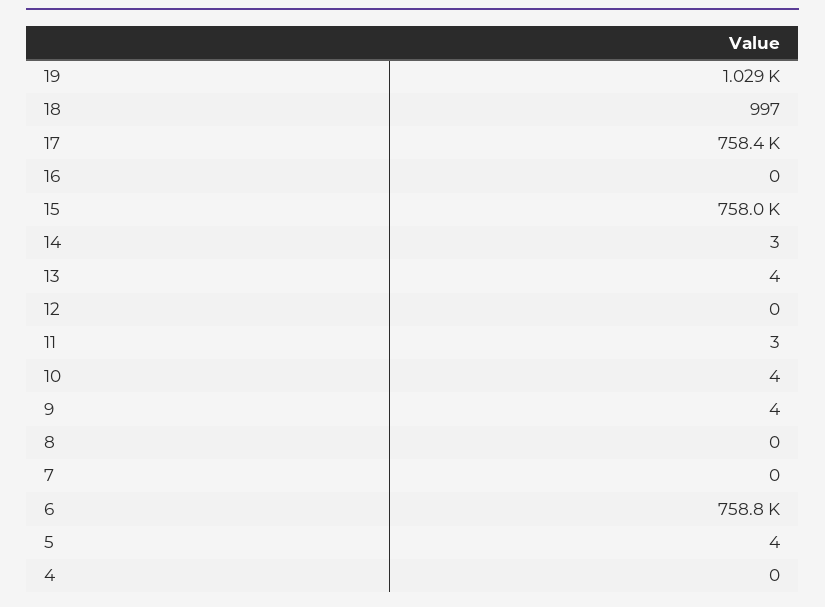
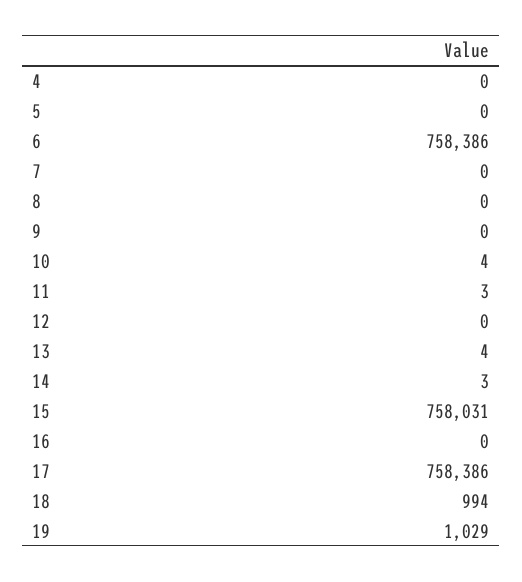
  {
    "19": 1029,
-   "18": 997,
+   "18": 994,
    "17": 758386,
    "16": 0,
    "15": 758031,
    "14": 3,
    "13": 4,
    "12": 0,
    "11": 3,
    "10": 4,
-   "9": 4,
+   "9": 0,
    "8": 0,
    "7": 0,
-   "6": 758800,
+   "6": 758386,
-   "5": 4,
+   "5": 0,
    "4": 0
  }

